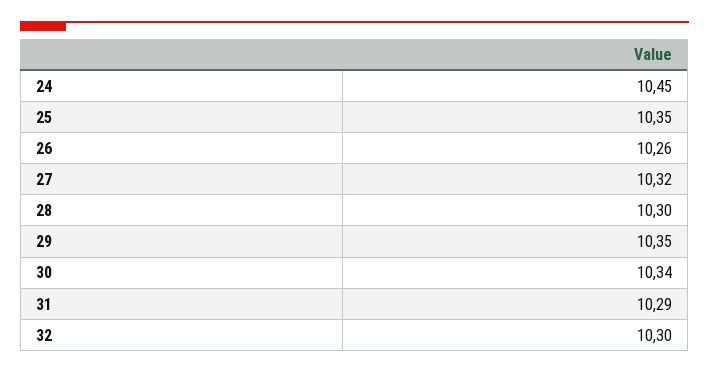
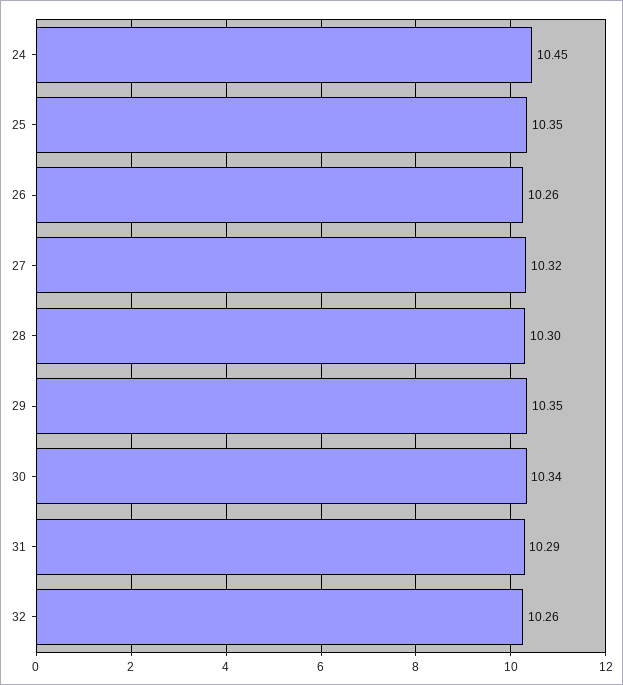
  {
    "24": 10.45,
    "25": 10.35,
    "26": 10.26,
    "27": 10.32,
    "28": 10.3,
    "29": 10.35,
    "30": 10.34,
    "31": 10.29,
-   "32": 10.3
+   "32": 10.26
  }

